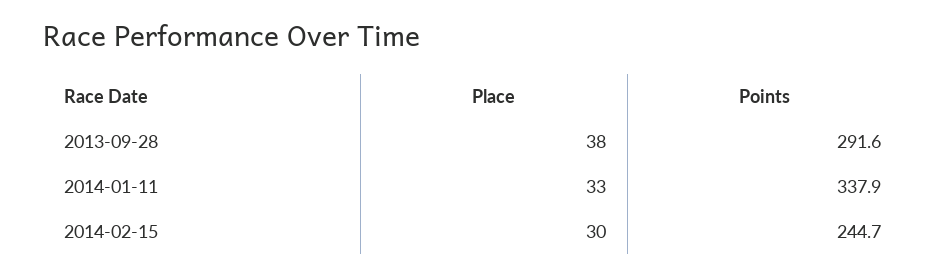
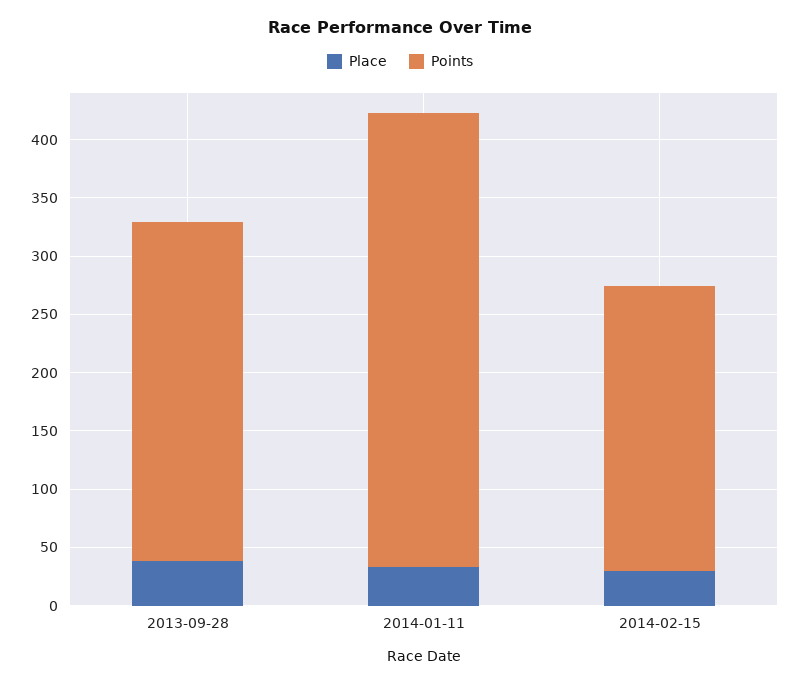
  {
    "Place": {
      "2013-09-28": 38,
      "2014-01-11": 33,
      "2014-02-15": 30
    },
    "Points": {
      "2013-09-28": 291.6,
-     "2014-01-11": 337.9,
+     "2014-01-11": 390,
      "2014-02-15": 244.7
    }
  }

